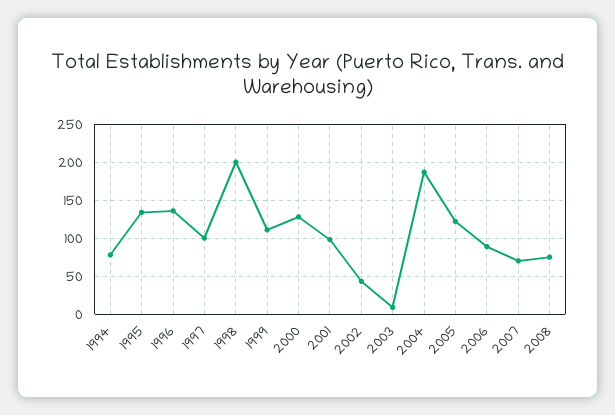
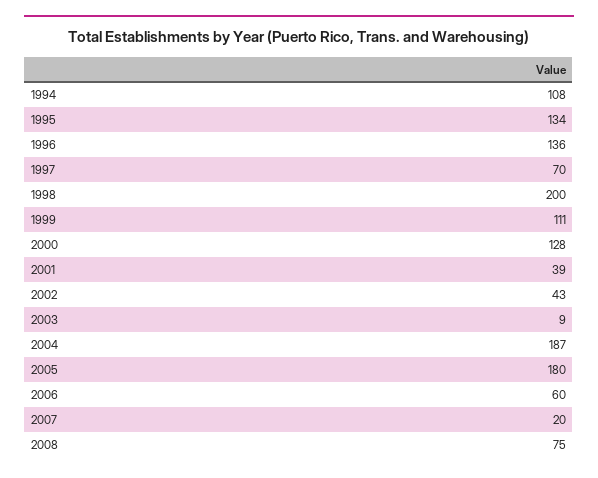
  {
-   "1994": 80,
+   "1994": 108,
    "1995": 134,
    "1996": 136,
-   "1997": 100,
+   "1997": 70,
    "1998": 200,
    "1999": 111,
    "2000": 128,
-   "2001": 100,
+   "2001": 39,
    "2002": 43,
    "2003": 9,
    "2004": 187,
-   "2005": 120,
+   "2005": 180,
-   "2006": 90,
+   "2006": 60,
-   "2007": 70,
+   "2007": 20,
    "2008": 75
  }

